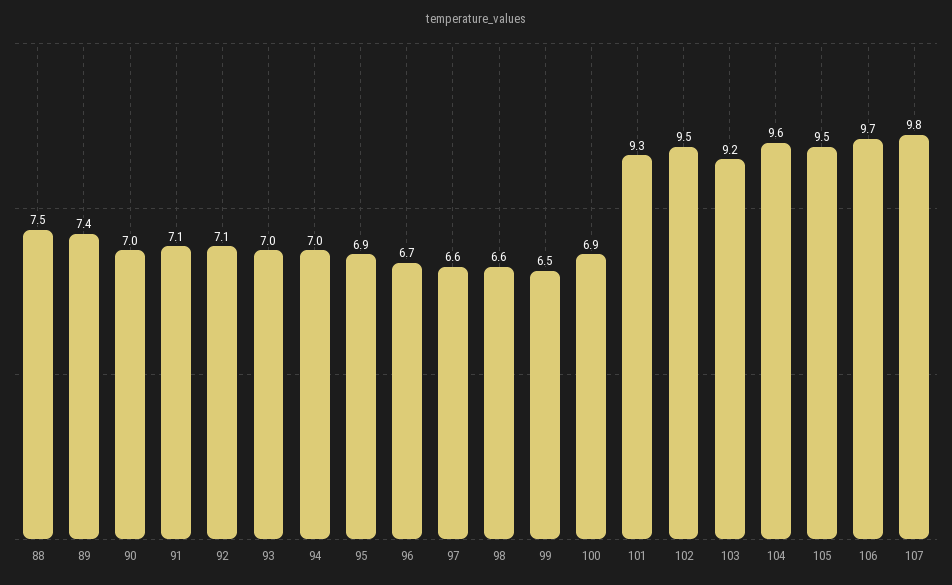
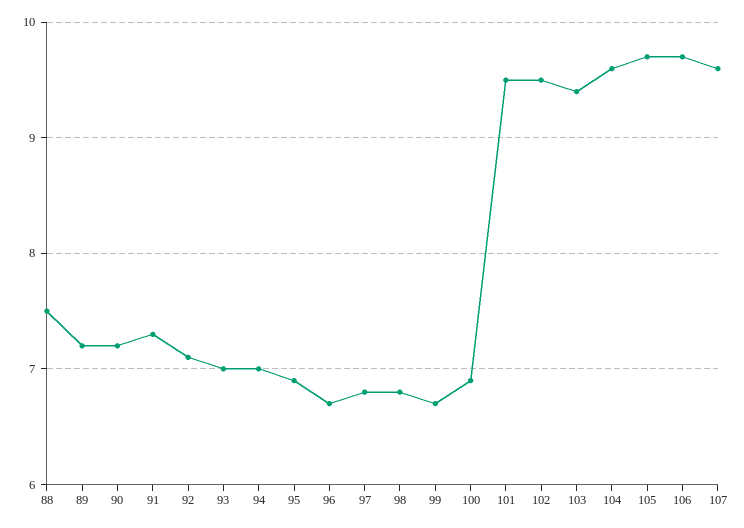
  {
    "88": 7.5,
-   "89": 7.4,
+   "89": 7.2,
-   "90": 7,
+   "90": 7.2,
-   "91": 7.1,
+   "91": 7.3,
    "92": 7.1,
    "93": 7,
    "94": 7,
    "95": 6.9,
    "96": 6.7,
-   "97": 6.6,
+   "97": 6.8,
-   "98": 6.6,
+   "98": 6.8,
-   "99": 6.5,
+   "99": 6.7,
    "100": 6.9,
-   "101": 9.3,
+   "101": 9.5,
    "102": 9.5,
-   "103": 9.2,
+   "103": 9.4,
    "104": 9.6,
-   "105": 9.5,
+   "105": 9.7,
    "106": 9.7,
-   "107": 9.8
+   "107": 9.6
  }

